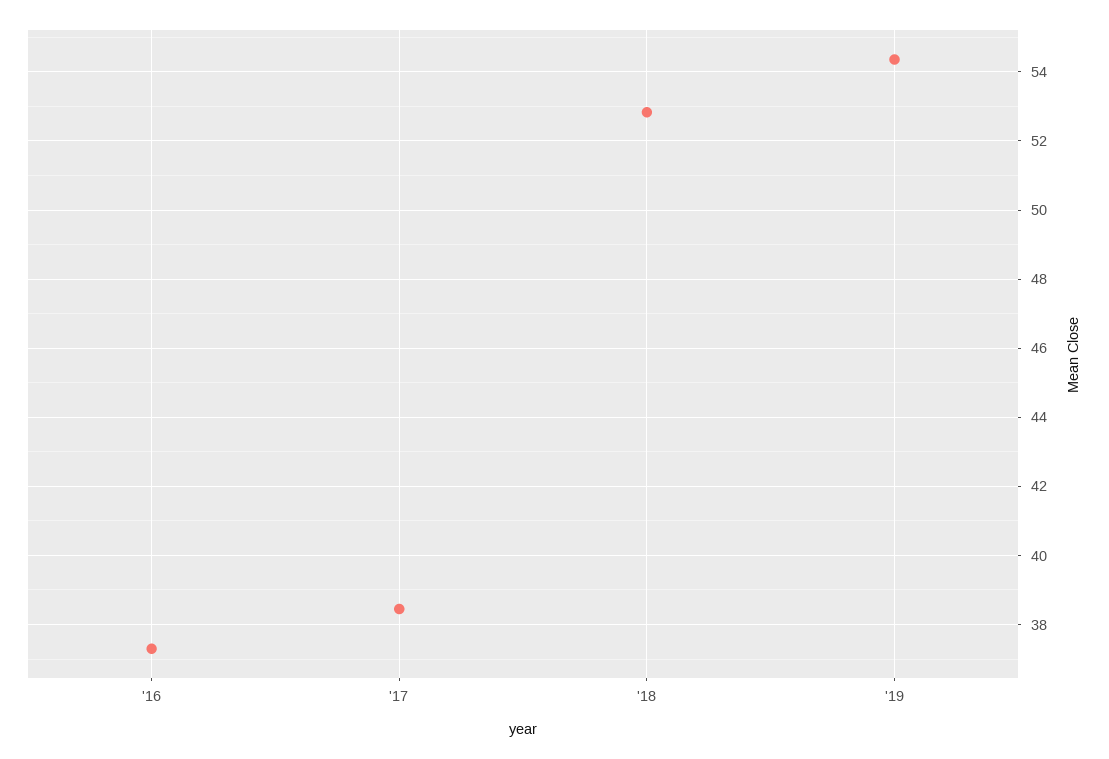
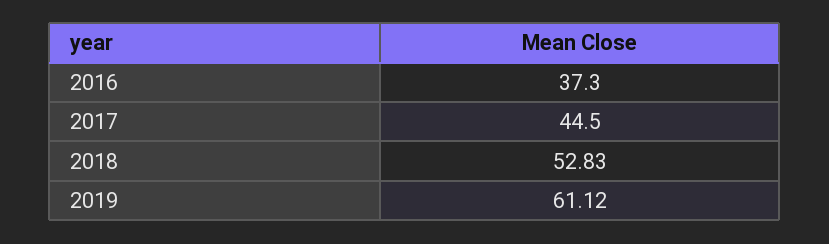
  {
    "'16": 37.3,
-   "'17": 38.4,
+   "'17": 44.5,
    "'18": 52.83,
-   "'19": 54.4
+   "'19": 61.12
  }

